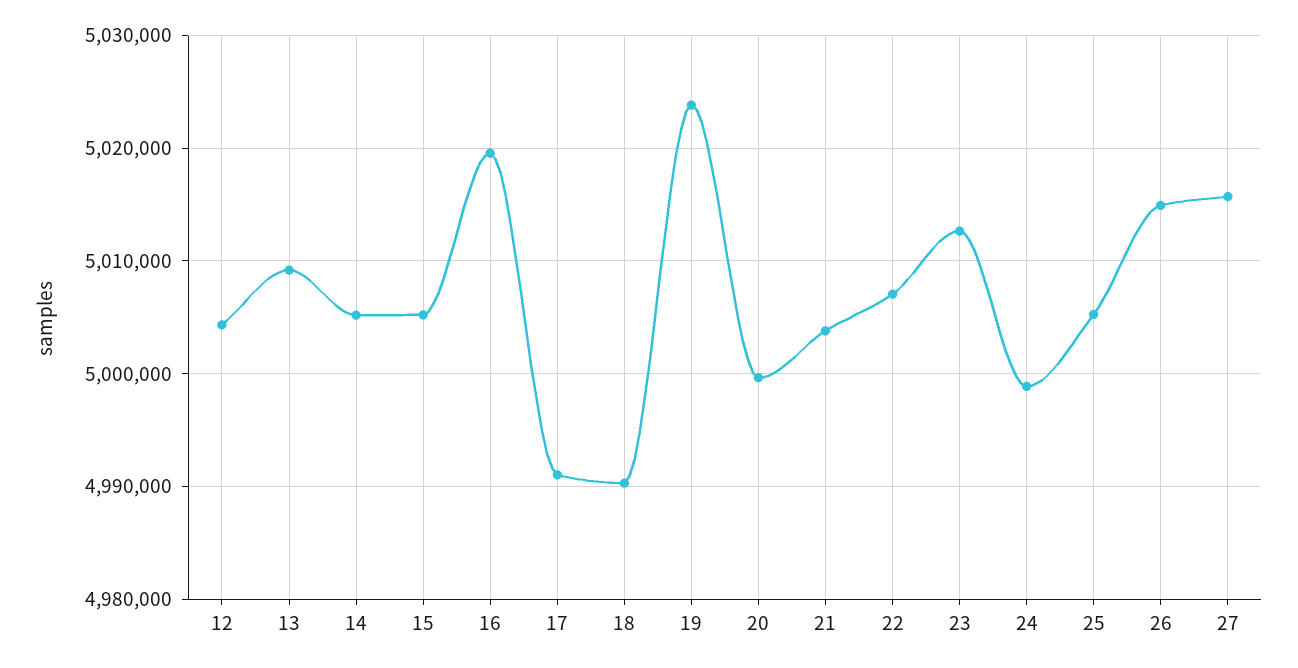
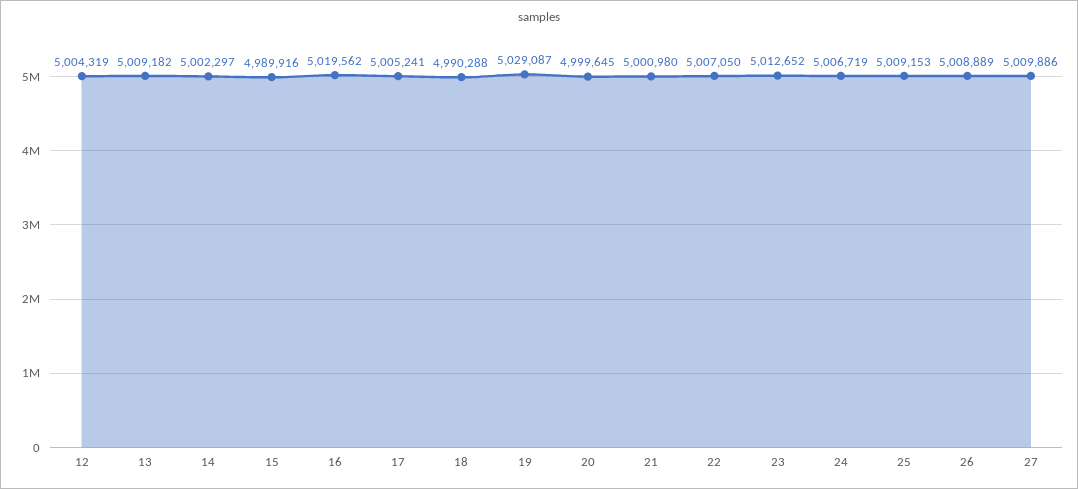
  {
    "12": 5004319,
    "13": 5009182,
-   "14": 5005000,
+   "14": 5002297,
-   "15": 5005000,
+   "15": 4989916,
    "16": 5019562,
-   "17": 4991000,
+   "17": 5005241,
    "18": 4990288,
-   "19": 5024000,
+   "19": 5029087,
    "20": 4999645,
-   "21": 5004000,
+   "21": 5000980,
    "22": 5007050,
    "23": 5012652,
-   "24": 4999000,
+   "24": 5006719,
-   "25": 5005000,
+   "25": 5009153,
-   "26": 5015000,
+   "26": 5008889,
-   "27": 5016000
+   "27": 5009886
  }

